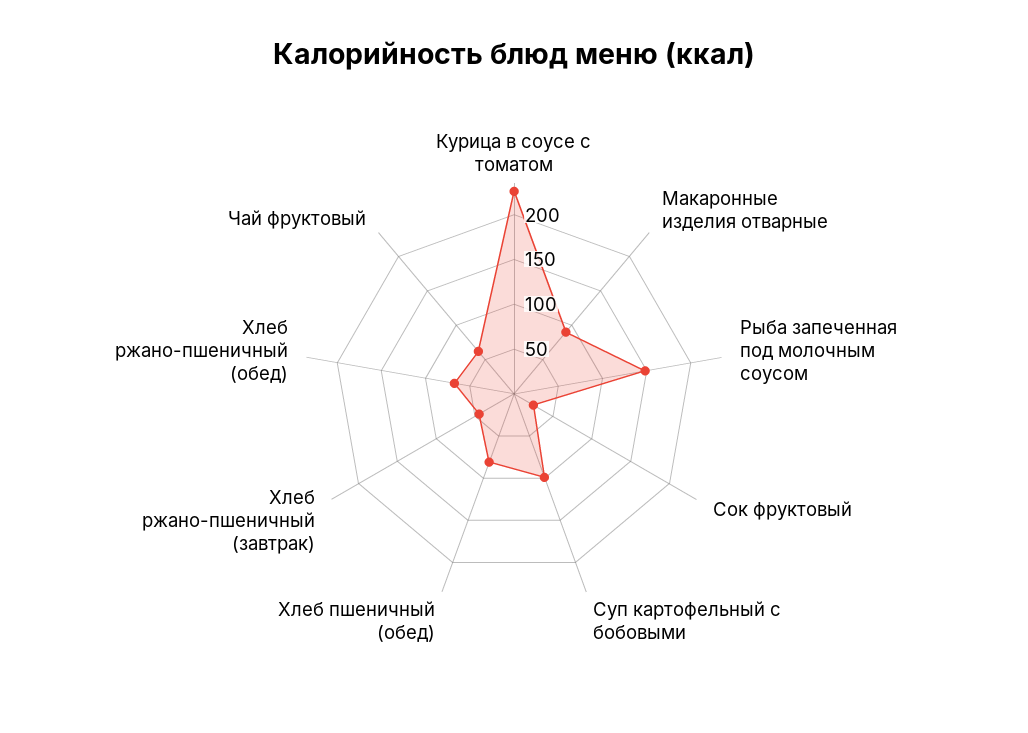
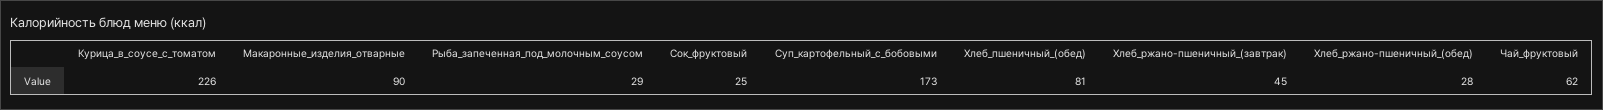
  {
    "Курица в соусе с томатом": 226,
    "Макаронные изделия отварные": 90,
-   "Рыба запеченная под молочным соусом": 150,
+   "Рыба запеченная под молочным соусом": 29,
    "Сок фруктовый": 25,
-   "Суп картофельный с бобовыми": 100,
+   "Суп картофельный с бобовыми": 173,
    "Хлеб пшеничный (обед)": 81,
    "Хлеб ржано-пшеничный (завтрак)": 45,
-   "Хлеб ржано-пшеничный (обед)": 70,
+   "Хлеб ржано-пшеничный (обед)": 28,
    "Чай фруктовый": 62
  }

